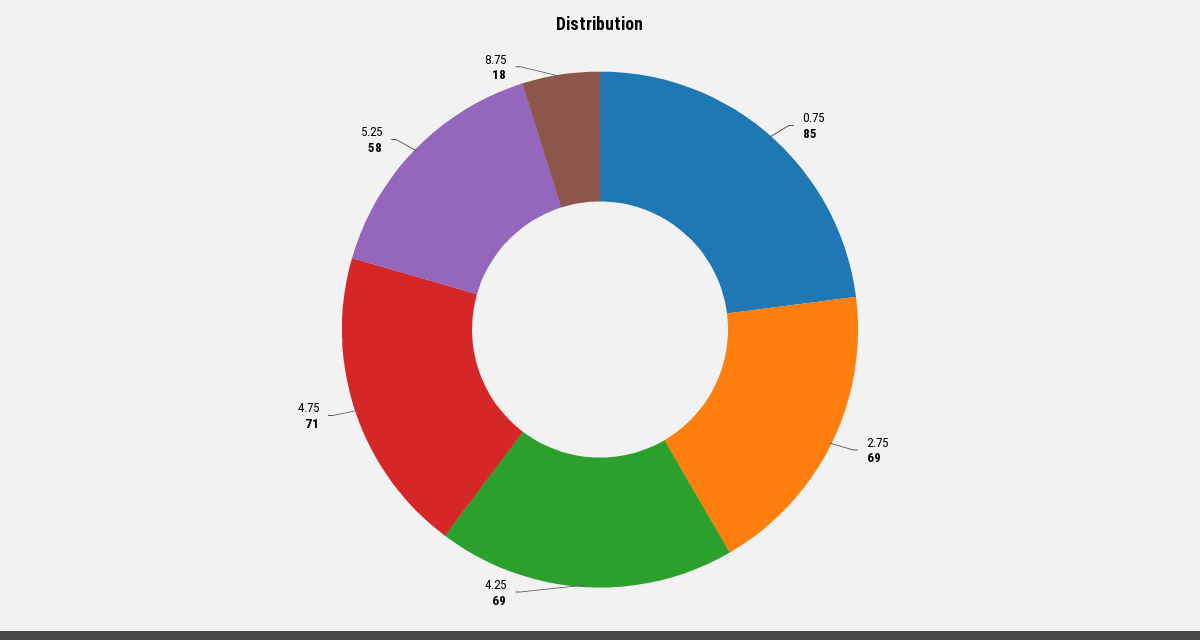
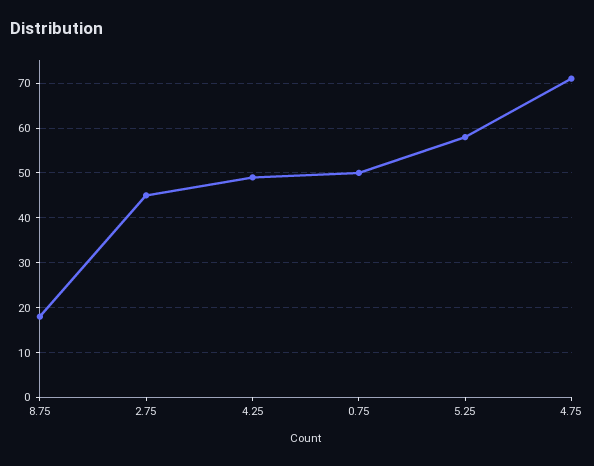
  {
-   "0.75": 85,
+   "0.75": 50,
-   "2.75": 69,
+   "2.75": 45,
-   "4.25": 69,
+   "4.25": 50,
    "4.75": 71,
    "5.25": 58,
    "8.75": 18
  }

